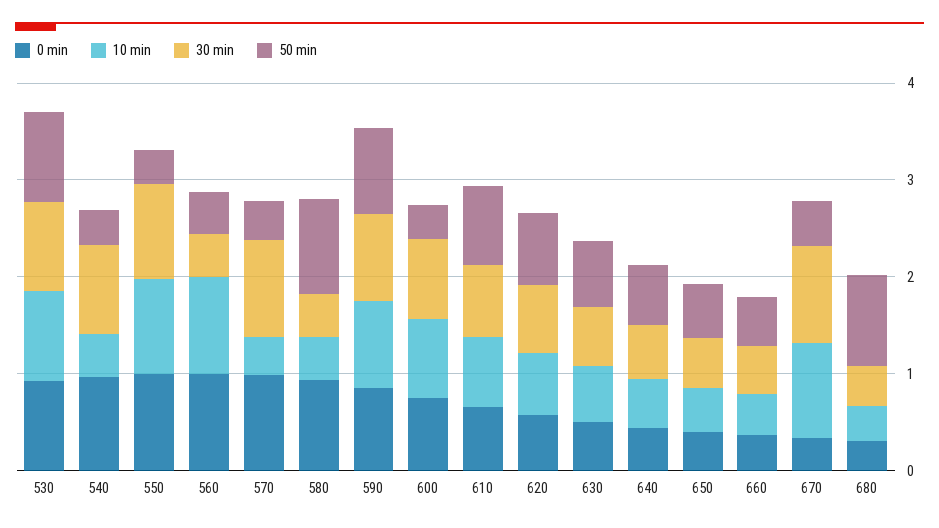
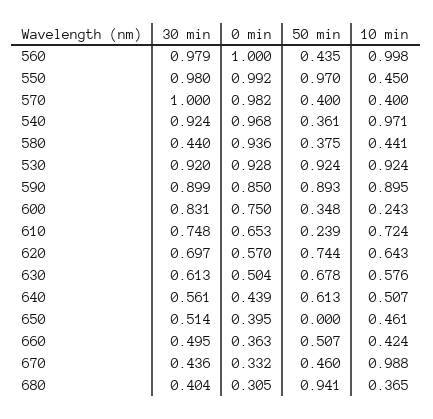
  {
    "0 min": {
      "530": 0.928,
      "540": 0.968,
      "550": 0.992,
      "560": 1,
      "570": 0.982,
      "580": 0.936,
      "590": 0.85,
      "600": 0.75,
      "610": 0.653,
      "620": 0.57,
      "630": 0.504,
      "640": 0.439,
      "650": 0.395,
      "660": 0.363,
      "670": 0.332,
      "680": 0.305
    },
    "10 min": {
      "530": 0.924,
-     "540": 0.4,
+     "540": 0.971,
-     "550": 1,
+     "550": 0.45,
      "560": 0.998,
      "570": 0.4,
      "580": 0.441,
      "590": 0.895,
-     "600": 0.8,
+     "600": 0.243,
      "610": 0.724,
      "620": 0.643,
      "630": 0.576,
      "640": 0.507,
      "650": 0.461,
      "660": 0.424,
      "670": 0.988,
      "680": 0.365
    },
    "30 min": {
      "530": 0.92,
      "540": 0.924,
      "550": 0.98,
-     "560": 0.4,
+     "560": 0.979,
      "570": 1,
      "580": 0.44,
      "590": 0.899,
      "600": 0.831,
      "610": 0.748,
      "620": 0.697,
      "630": 0.613,
      "640": 0.561,
      "650": 0.514,
      "660": 0.495,
-     "670": 1,
+     "670": 0.436,
      "680": 0.404
    },
    "50 min": {
      "530": 0.924,
      "540": 0.361,
-     "550": 0.4,
+     "550": 0.97,
      "560": 0.435,
      "570": 0.4,
-     "580": 1,
+     "580": 0.375,
      "590": 0.893,
      "600": 0.348,
-     "610": 0.8,
+     "610": 0.239,
      "620": 0.744,
      "630": 0.678,
      "640": 0.613,
-     "650": 0.6,
+     "650": 0,
      "660": 0.507,
      "670": 0.46,
      "680": 0.941
    }
  }

